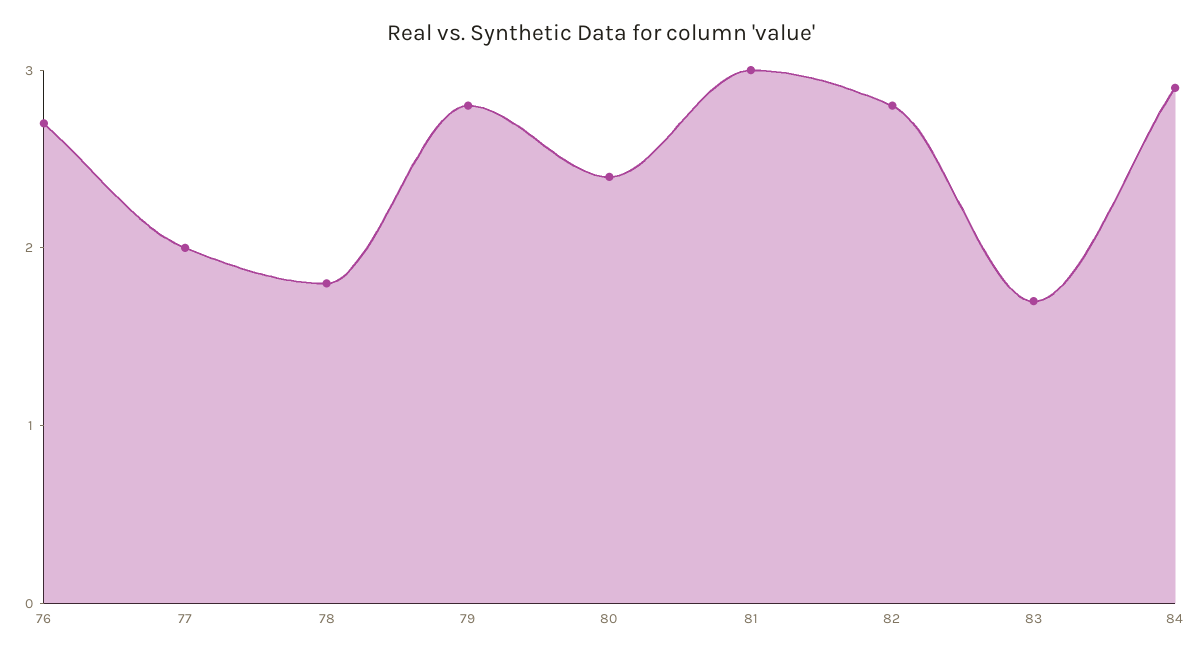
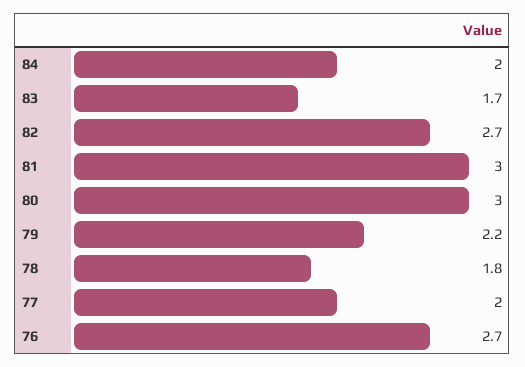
  {
    "76": 2.7,
    "77": 2,
    "78": 1.8,
-   "79": 2.8,
+   "79": 2.2,
-   "80": 2.4,
+   "80": 3,
    "81": 3,
-   "82": 2.8,
+   "82": 2.7,
    "83": 1.7,
-   "84": 2.9
+   "84": 2
  }

